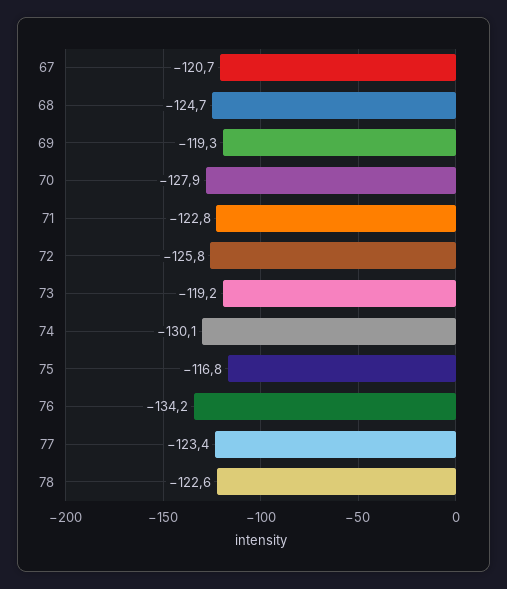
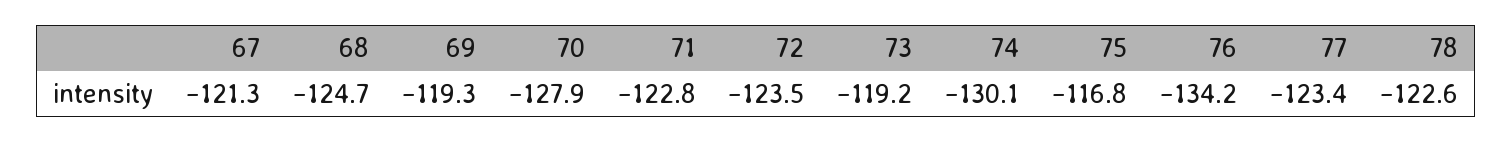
  {
-   "67": -120.7,
+   "67": -121.3,
    "68": -124.7,
    "69": -119.3,
    "70": -127.9,
    "71": -122.8,
-   "72": -125.8,
+   "72": -123.5,
    "73": -119.2,
    "74": -130.1,
    "75": -116.8,
    "76": -134.2,
    "77": -123.4,
    "78": -122.6
  }

